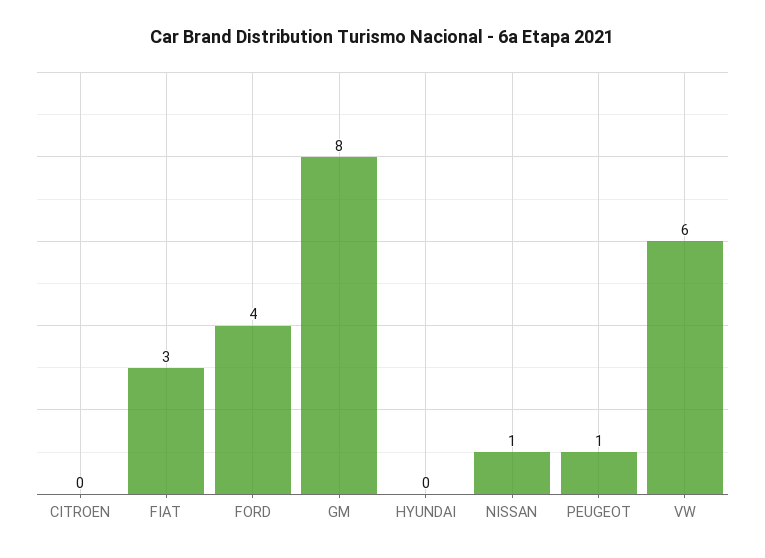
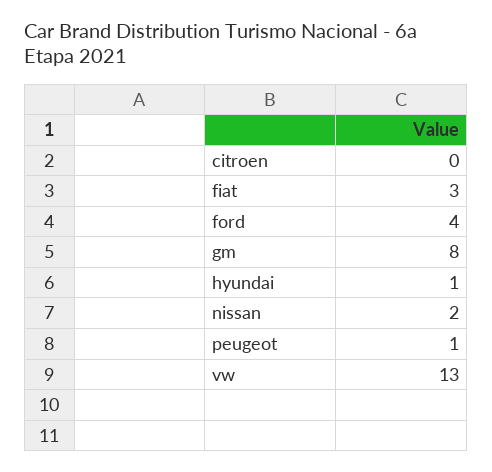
  {
    "CITROEN": 0,
    "FIAT": 3,
    "FORD": 4,
    "GM": 8,
-   "HYUNDAI": 0,
+   "HYUNDAI": 1,
-   "NISSAN": 1,
+   "NISSAN": 2,
    "PEUGEOT": 1,
-   "VW": 6
+   "VW": 13
  }

